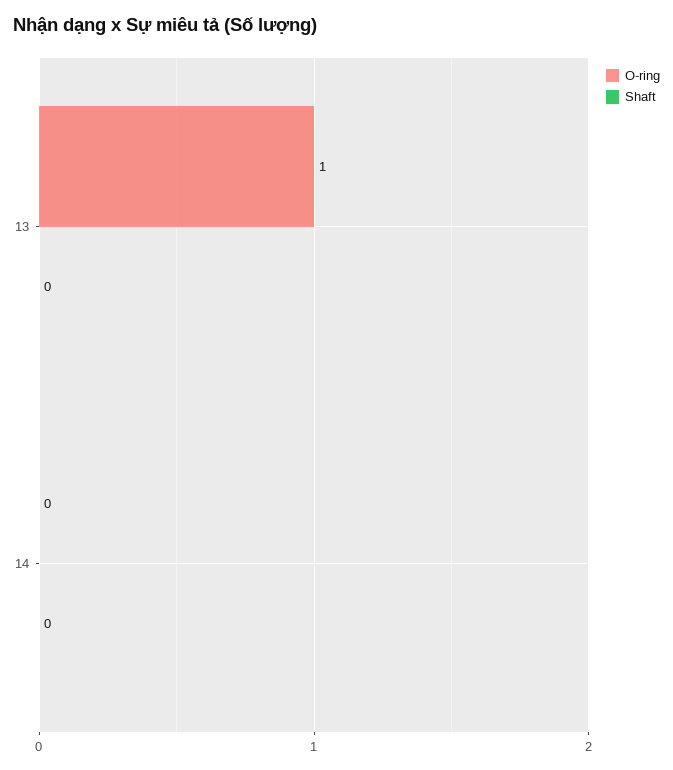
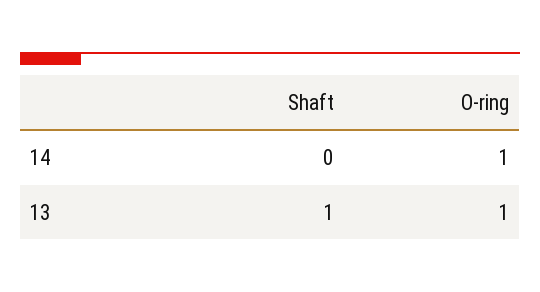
  {
    "O-ring": {
      "13": 1,
-     "14": 0
+     "14": 1
    },
    "Shaft": {
-     "13": 0,
+     "13": 1,
      "14": 0
    }
  }

